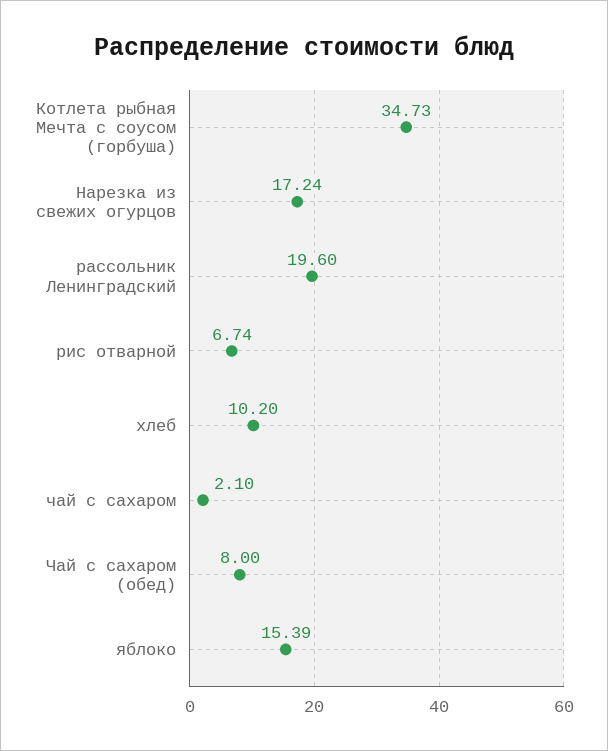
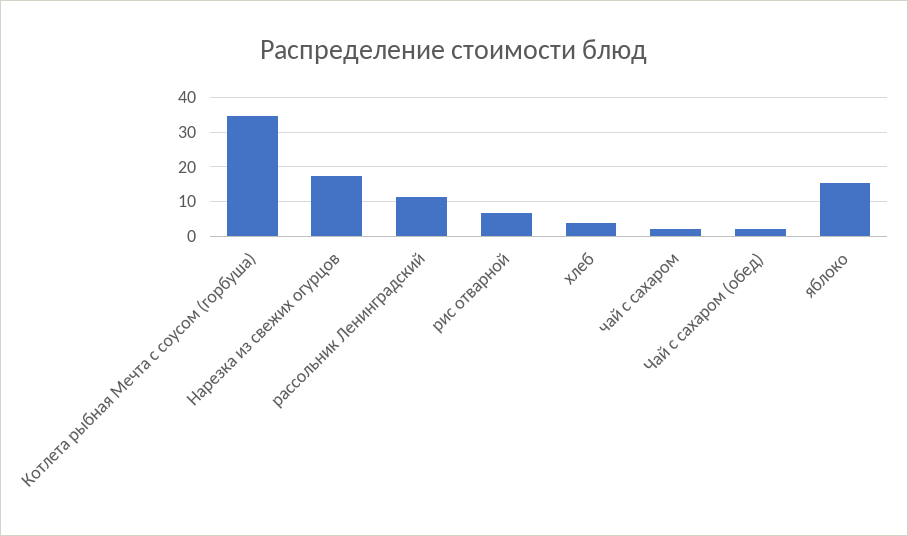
  {
    "Котлета рыбная Мечта с соусом (горбуша)": 34.73,
    "Нарезка из свежих огурцов": 17.24,
-   "рассольник Ленинградский": 19.6,
+   "рассольник Ленинградский": 12,
    "рис отварной": 6.74,
-   "хлеб": 10.2,
+   "хлеб": 4,
    "чай с сахаром": 2.1,
-   "Чай с сахаром (обед)": 8,
+   "Чай с сахаром (обед)": 2,
    "яблоко": 15.39
  }

